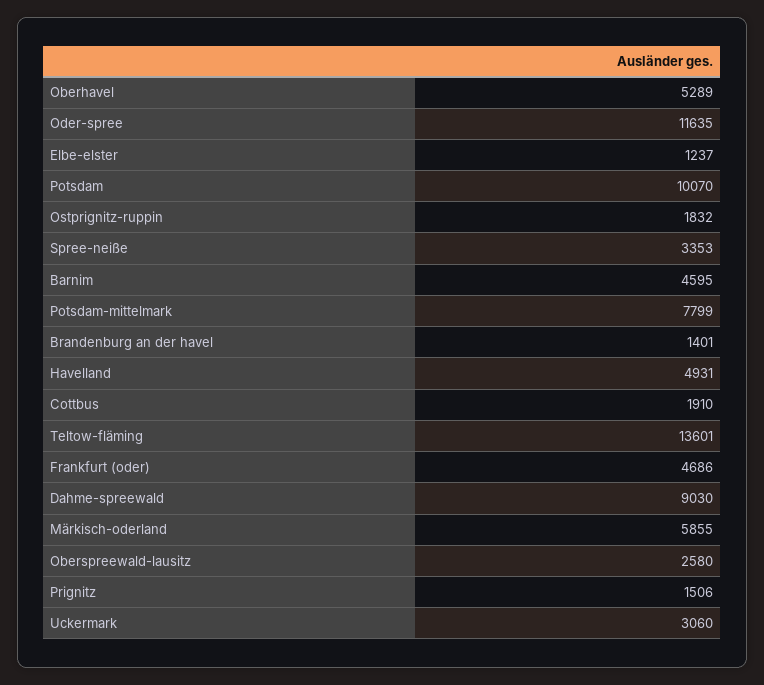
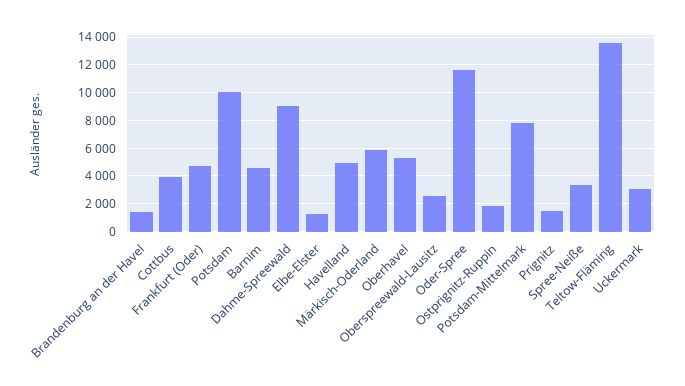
  {
    "Oberhavel": 5289,
    "Oder-spree": 11635,
    "Elbe-elster": 1237,
    "Potsdam": 10070,
    "Ostprignitz-ruppin": 1832,
    "Spree-neiße": 3353,
    "Barnim": 4595,
    "Potsdam-mittelmark": 7799,
    "Brandenburg an der havel": 1401,
    "Havelland": 4931,
-   "Cottbus": 1910,
+   "Cottbus": 4000,
    "Teltow-fläming": 13601,
    "Frankfurt (oder)": 4686,
    "Dahme-spreewald": 9030,
    "Märkisch-oderland": 5855,
    "Oberspreewald-lausitz": 2580,
    "Prignitz": 1506,
    "Uckermark": 3060
  }

